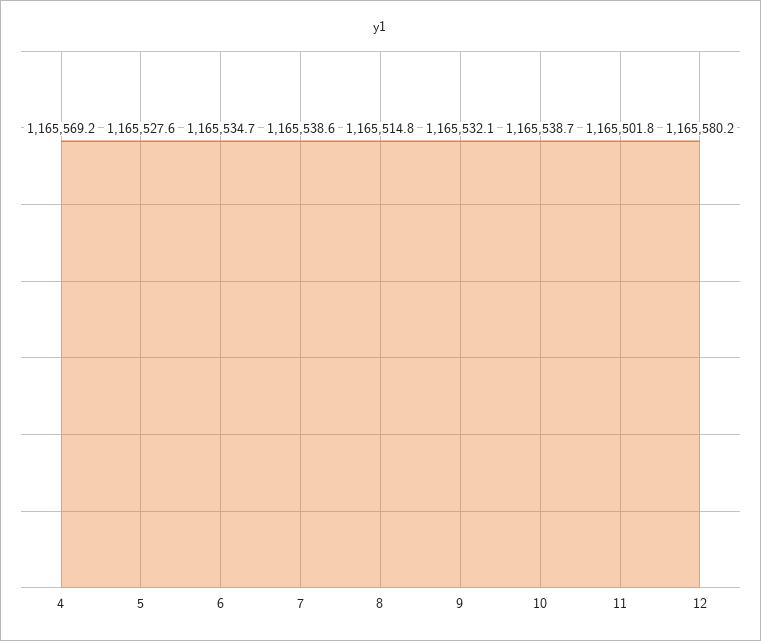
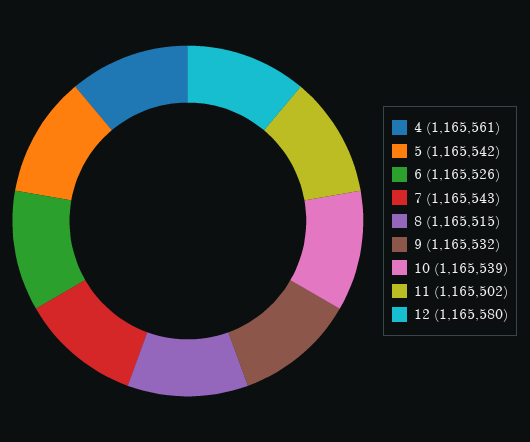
  {
-   "4": 1165569.2,
+   "4": 1165561,
-   "5": 1165527.6,
+   "5": 1165542,
-   "6": 1165534.7,
+   "6": 1165526,
-   "7": 1165538.6,
+   "7": 1165543,
    "8": 1165514.8,
    "9": 1165532.1,
    "10": 1165538.7,
    "11": 1165501.8,
    "12": 1165580.2
  }

